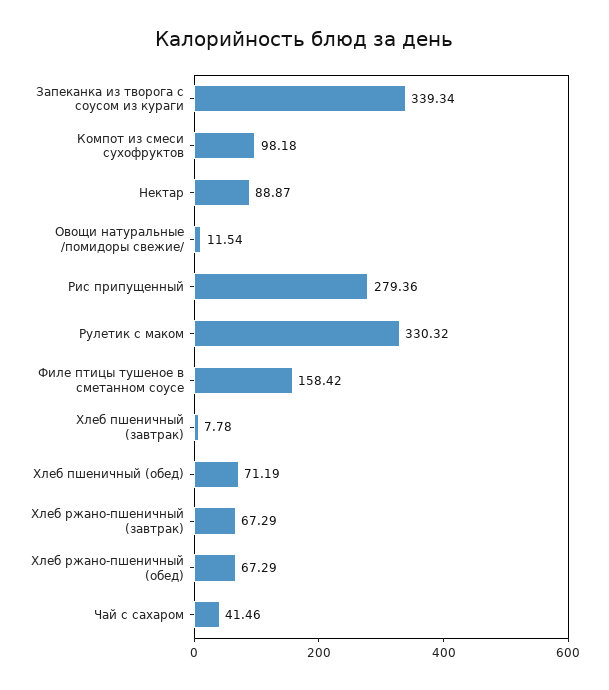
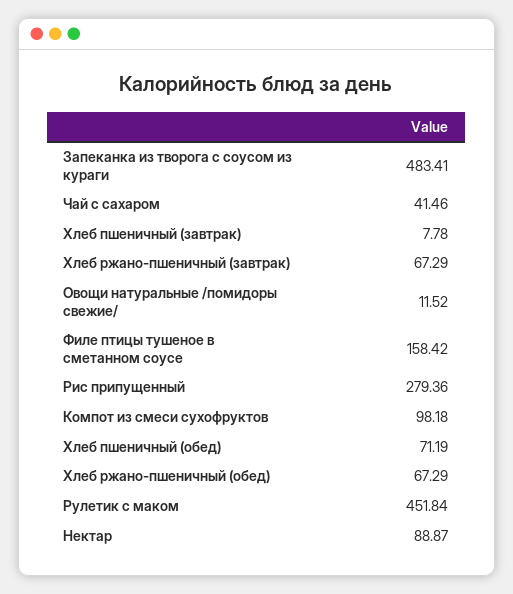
  {
-   "Запеканка из творога с соусом из кураги": 339.34,
+   "Запеканка из творога с соусом из кураги": 483.41,
    "Компот из смеси сухофруктов": 98.18,
    "Нектар": 88.87,
-   "Овощи натуральные /помидоры свежие/": 11.54,
+   "Овощи натуральные /помидоры свежие/": 11.52,
    "Рис припущенный": 279.36,
-   "Рулетик с маком": 330.32,
+   "Рулетик с маком": 451.84,
    "Филе птицы тушеное в сметанном соусе": 158.42,
    "Хлеб пшеничный (завтрак)": 7.78,
    "Хлеб пшеничный (обед)": 71.19,
    "Хлеб ржано-пшеничный (завтрак)": 67.29,
    "Хлеб ржано-пшеничный (обед)": 67.29,
    "Чай с сахаром": 41.46
  }

